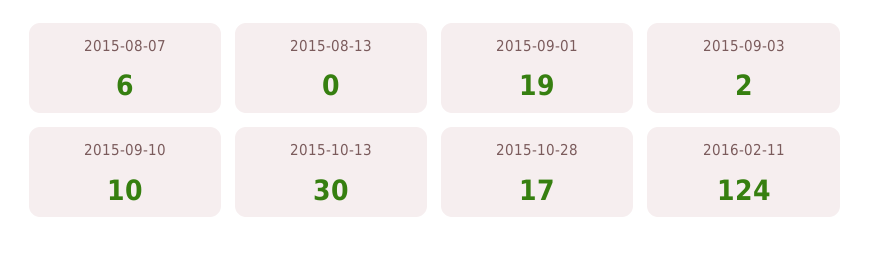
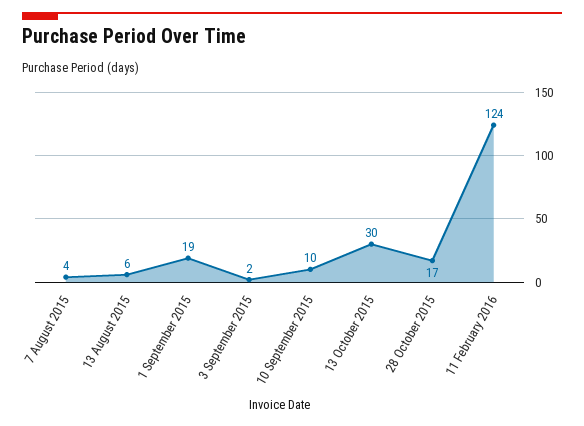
  {
-   "2015-08-07": 6,
+   "2015-08-07": 4,
-   "2015-08-13": 0,
+   "2015-08-13": 6,
    "2015-09-01": 19,
    "2015-09-03": 2,
    "2015-09-10": 10,
    "2015-10-13": 30,
    "2015-10-28": 17,
    "2016-02-11": 124
  }

